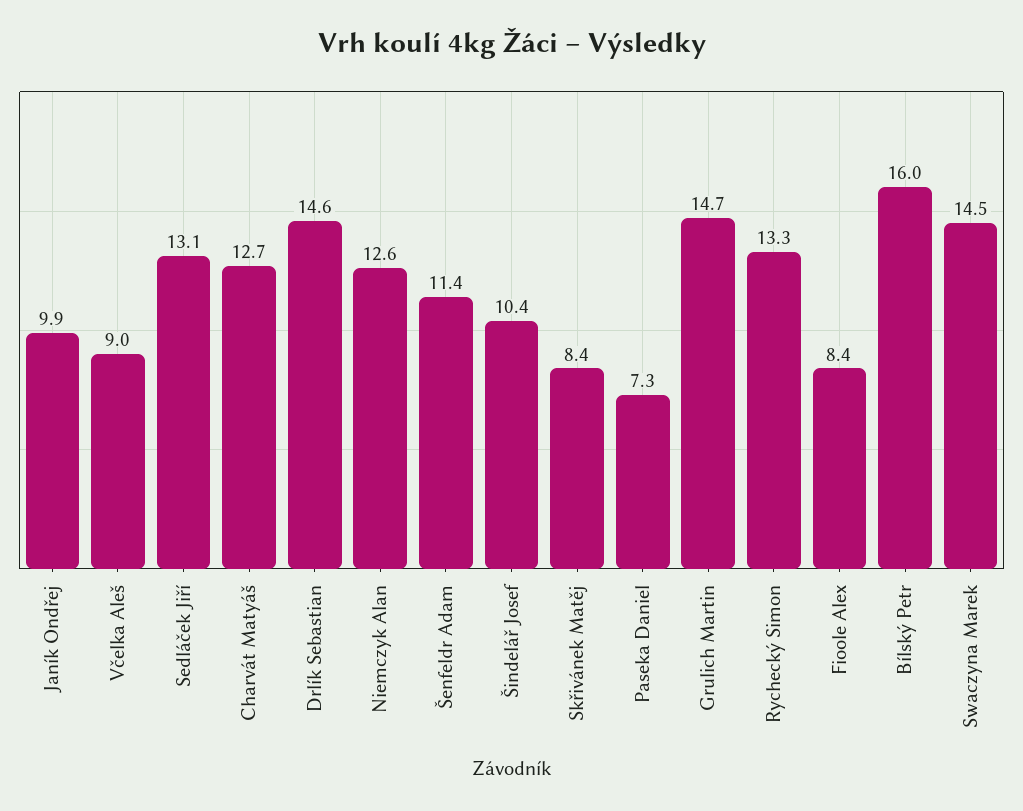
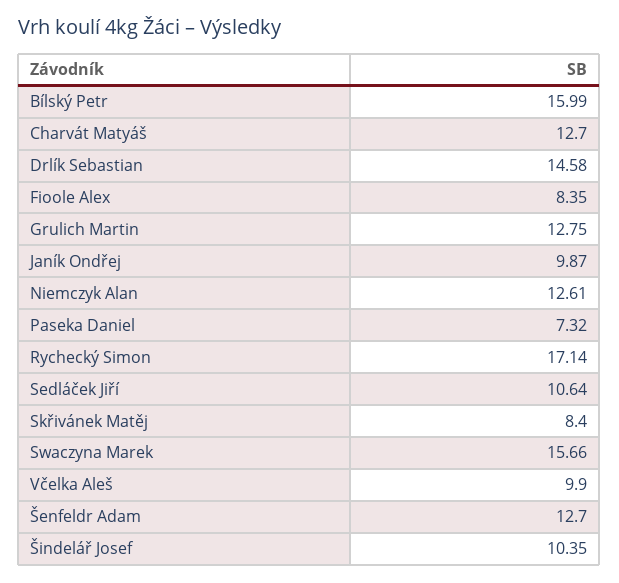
  {
    "Janík Ondřej": 9.87,
-   "Včelka Aleš": 9,
+   "Včelka Aleš": 9.9,
-   "Sedláček Jiří": 13.1,
+   "Sedláček Jiří": 10.64,
    "Charvát Matyáš": 12.7,
    "Drlík Sebastian": 14.58,
    "Niemczyk Alan": 12.61,
-   "Šenfeldr Adam": 11.4,
+   "Šenfeldr Adam": 12.7,
    "Šindelář Josef": 10.35,
    "Skřivánek Matěj": 8.4,
    "Paseka Daniel": 7.32,
-   "Grulich Martin": 14.7,
+   "Grulich Martin": 12.75,
-   "Rychecký Simon": 13.3,
+   "Rychecký Simon": 17.14,
    "Fioole Alex": 8.35,
    "Bílský Petr": 15.99,
-   "Swaczyna Marek": 14.5
+   "Swaczyna Marek": 15.66
  }

